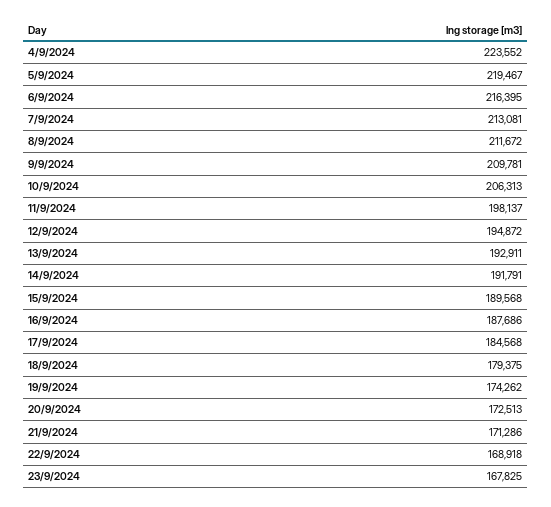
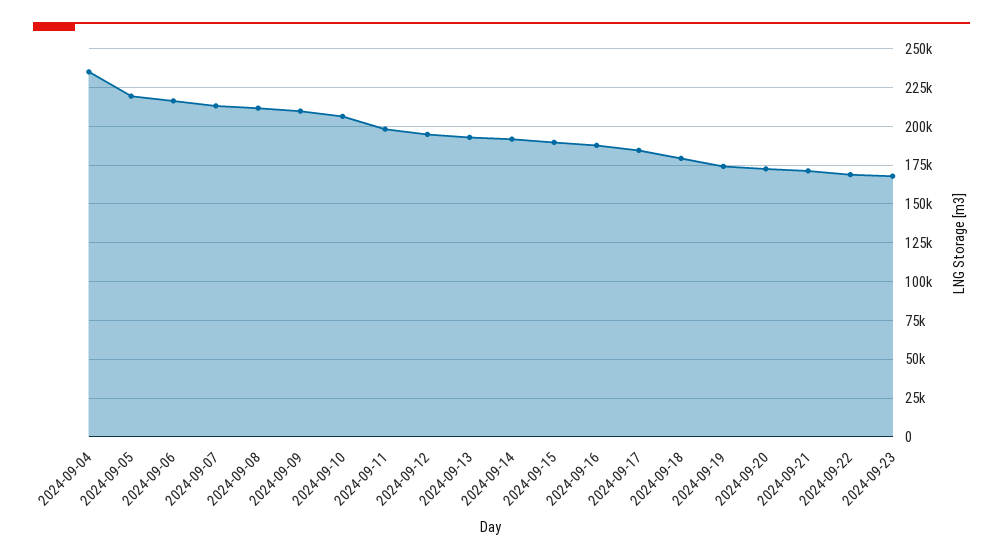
  {
-   "4/9/2024": 223552,
+   "4/9/2024": 235000,
    "5/9/2024": 219467,
    "6/9/2024": 216395,
    "7/9/2024": 213081,
    "8/9/2024": 211672,
    "9/9/2024": 209781,
    "10/9/2024": 206313,
    "11/9/2024": 198137,
    "12/9/2024": 194872,
    "13/9/2024": 192911,
    "14/9/2024": 191791,
    "15/9/2024": 189568,
    "16/9/2024": 187686,
    "17/9/2024": 184568,
    "18/9/2024": 179375,
    "19/9/2024": 174262,
    "20/9/2024": 172513,
    "21/9/2024": 171286,
    "22/9/2024": 168918,
    "23/9/2024": 167825
  }

